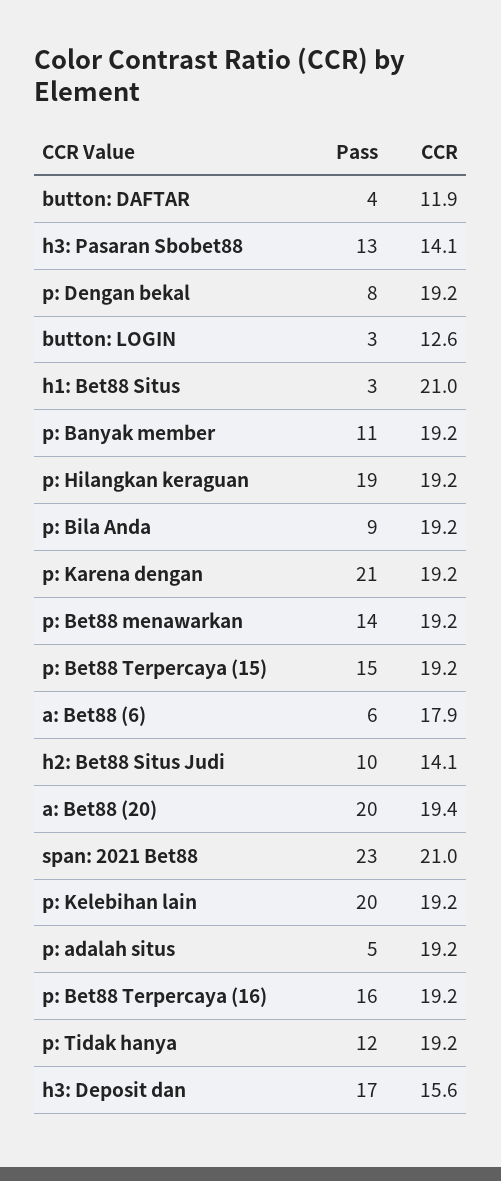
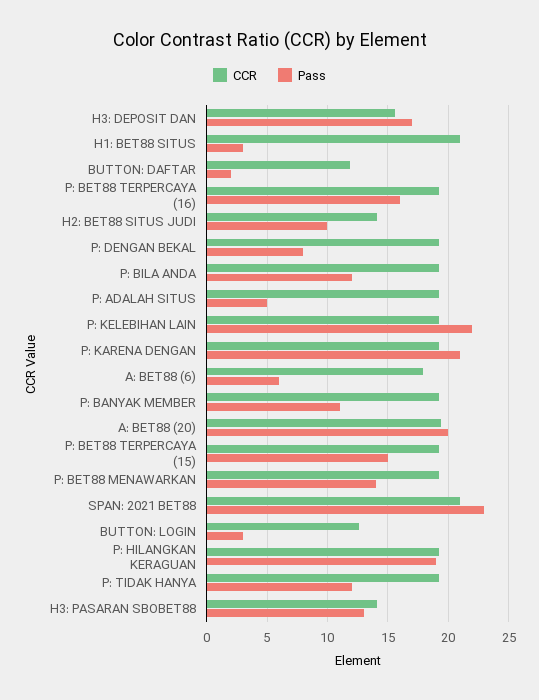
  {
    "Pass": {
-     "button: DAFTAR": 4,
+     "button: DAFTAR": 2,
      "h3: Pasaran Sbobet88": 13,
      "p: Dengan bekal": 8,
      "button: LOGIN": 3,
      "h1: Bet88 Situs": 3,
      "p: Banyak member": 11,
      "p: Hilangkan keraguan": 19,
-     "p: Bila Anda": 9,
+     "p: Bila Anda": 12,
      "p: Karena dengan": 21,
      "p: Bet88 menawarkan": 14,
      "p: Bet88 Terpercaya (15)": 15,
      "a: Bet88 (6)": 6,
      "h2: Bet88 Situs Judi": 10,
      "a: Bet88 (20)": 20,
      "span: 2021 Bet88": 23,
-     "p: Kelebihan lain": 20,
+     "p: Kelebihan lain": 22,
      "p: adalah situs": 5,
      "p: Bet88 Terpercaya (16)": 16,
      "p: Tidak hanya": 12,
      "h3: Deposit dan": 17
    },
    "CCR": {
      "button: DAFTAR": 11.9,
      "h3: Pasaran Sbobet88": 14.1,
      "p: Dengan bekal": 19.2,
      "button: LOGIN": 12.6,
      "h1: Bet88 Situs": 21,
      "p: Banyak member": 19.2,
      "p: Hilangkan keraguan": 19.2,
      "p: Bila Anda": 19.2,
      "p: Karena dengan": 19.2,
      "p: Bet88 menawarkan": 19.2,
      "p: Bet88 Terpercaya (15)": 19.2,
      "a: Bet88 (6)": 17.9,
      "h2: Bet88 Situs Judi": 14.1,
      "a: Bet88 (20)": 19.4,
      "span: 2021 Bet88": 21,
      "p: Kelebihan lain": 19.2,
      "p: adalah situs": 19.2,
      "p: Bet88 Terpercaya (16)": 19.2,
      "p: Tidak hanya": 19.2,
      "h3: Deposit dan": 15.6
    }
  }

